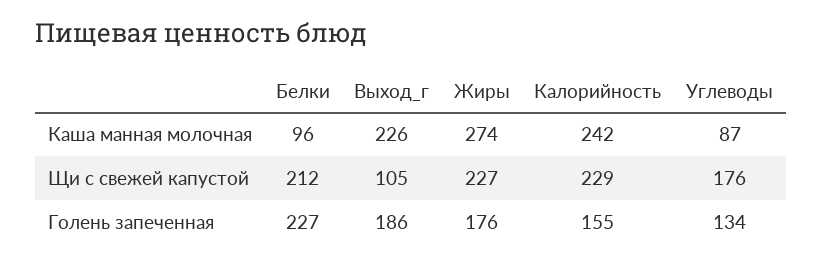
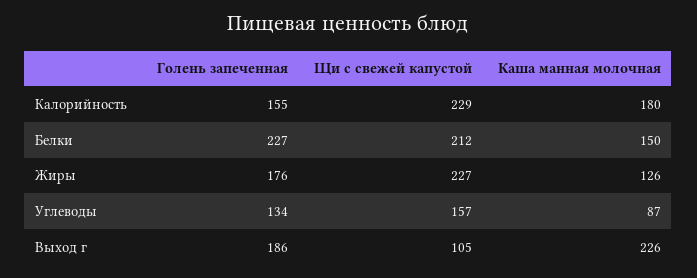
  {
    "Белки": {
-     "Каша манная молочная": 96,
+     "Каша манная молочная": 150,
      "Щи с свежей капустой": 212,
      "Голень запеченная": 227
    },
    "Выход_г": {
      "Каша манная молочная": 226,
      "Щи с свежей капустой": 105,
      "Голень запеченная": 186
    },
    "Жиры": {
-     "Каша манная молочная": 274,
+     "Каша манная молочная": 126,
      "Щи с свежей капустой": 227,
      "Голень запеченная": 176
    },
    "Калорийность": {
-     "Каша манная молочная": 242,
+     "Каша манная молочная": 180,
      "Щи с свежей капустой": 229,
      "Голень запеченная": 155
    },
    "Углеводы": {
      "Каша манная молочная": 87,
-     "Щи с свежей капустой": 176,
+     "Щи с свежей капустой": 157,
      "Голень запеченная": 134
    }
  }

